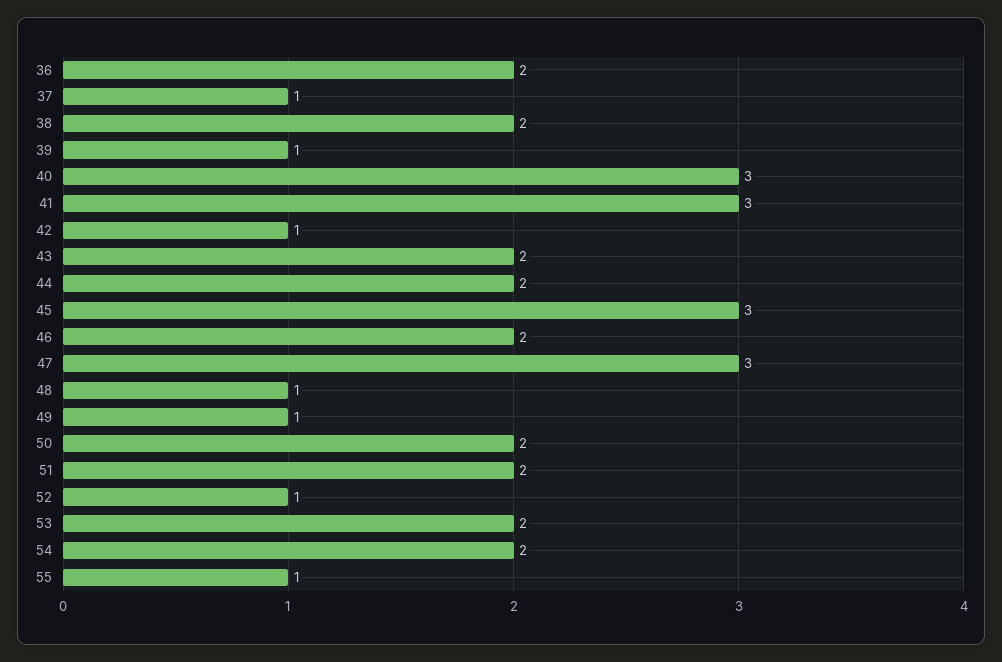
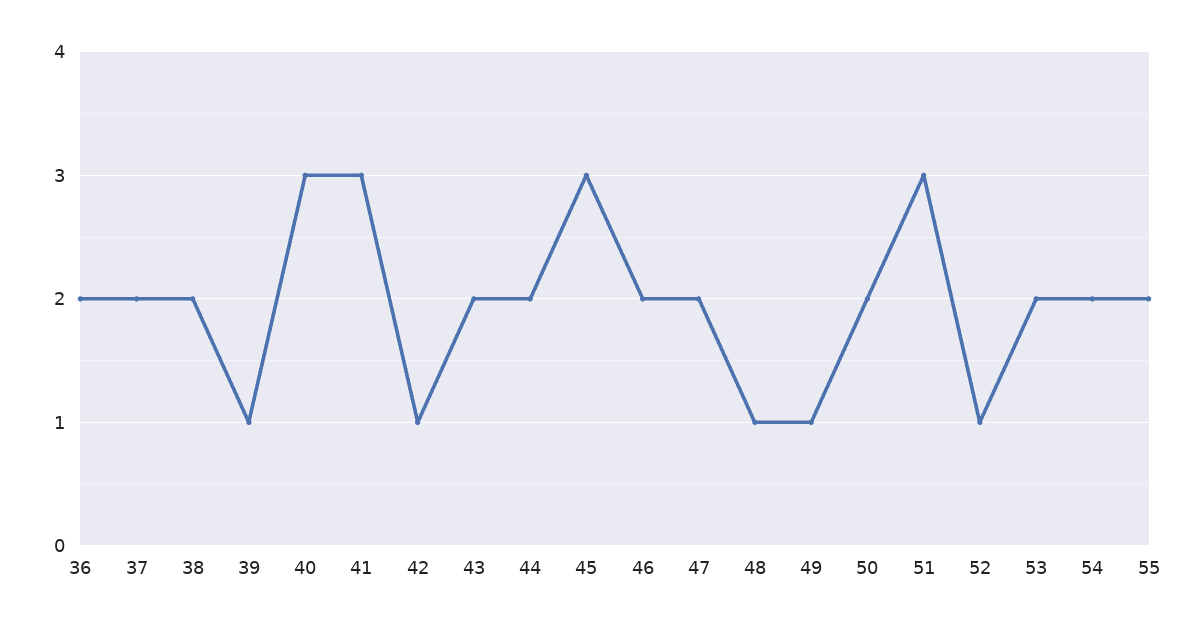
  {
    "36": 2,
-   "37": 1,
+   "37": 2,
    "38": 2,
    "39": 1,
    "40": 3,
    "41": 3,
    "42": 1,
    "43": 2,
    "44": 2,
    "45": 3,
    "46": 2,
-   "47": 3,
+   "47": 2,
    "48": 1,
    "49": 1,
    "50": 2,
-   "51": 2,
+   "51": 3,
    "52": 1,
    "53": 2,
    "54": 2,
-   "55": 1
+   "55": 2
  }

